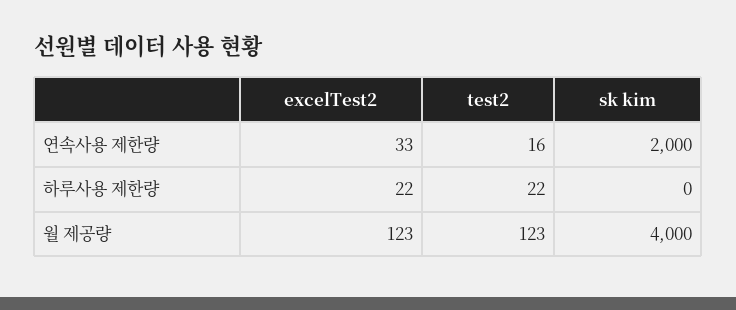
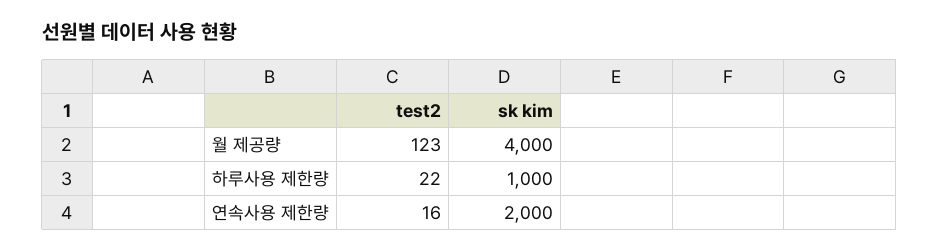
  {
-   "excelTest2": {
-     "연속사용 제한량": 33,
-     "하루사용 제한량": 22,
-     "월 제공량": 123
-   },
    "test2": {
      "연속사용 제한량": 16,
      "하루사용 제한량": 22,
      "월 제공량": 123
    },
    "sk kim": {
      "연속사용 제한량": 2000,
-     "하루사용 제한량": 0,
+     "하루사용 제한량": 1000,
      "월 제공량": 4000
    }
  }

